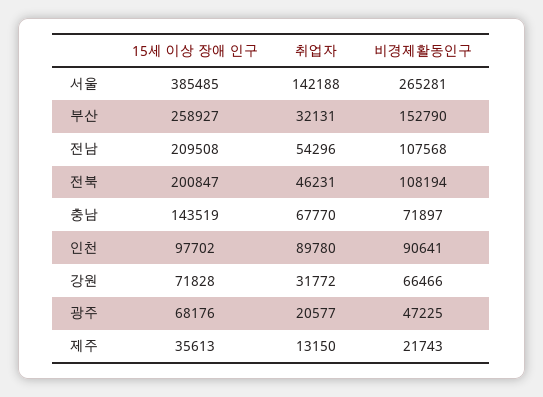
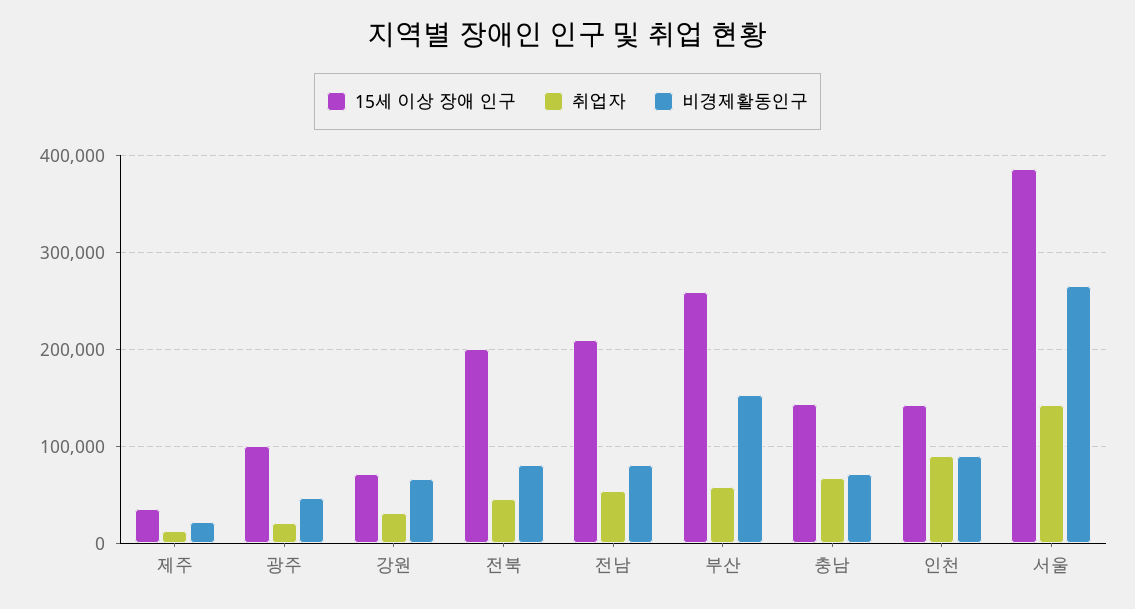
  {
    "15세 이상 장애 인구": {
      "서울": 385485,
      "부산": 258927,
      "전남": 209508,
      "전북": 200847,
      "충남": 143519,
-     "인천": 97702,
+     "인천": 140000,
      "강원": 71828,
-     "광주": 68176,
+     "광주": 100000,
      "제주": 35613
    },
    "취업자": {
      "서울": 142188,
-     "부산": 32131,
+     "부산": 60000,
      "전남": 54296,
      "전북": 46231,
      "충남": 67770,
      "인천": 89780,
      "강원": 31772,
      "광주": 20577,
      "제주": 13150
    },
    "비경제활동인구": {
      "서울": 265281,
      "부산": 152790,
-     "전남": 107568,
+     "전남": 80000,
-     "전북": 108194,
+     "전북": 80000,
      "충남": 71897,
      "인천": 90641,
      "강원": 66466,
      "광주": 47225,
      "제주": 21743
    }
  }

